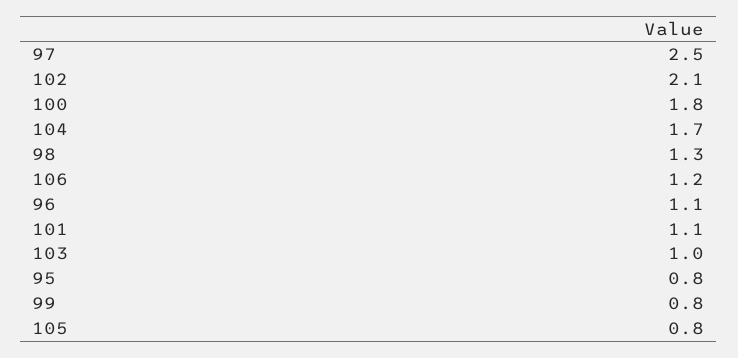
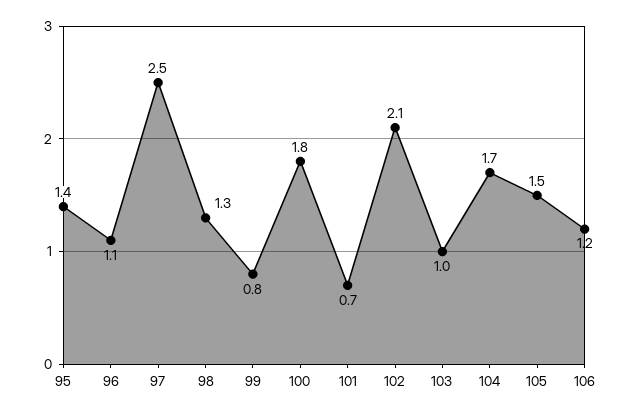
  {
    "97": 2.5,
    "102": 2.1,
    "100": 1.8,
    "104": 1.7,
    "98": 1.3,
    "106": 1.2,
    "96": 1.1,
-   "101": 1.1,
+   "101": 0.7,
    "103": 1,
-   "95": 0.8,
+   "95": 1.4,
    "99": 0.8,
-   "105": 0.8
+   "105": 1.5
  }

